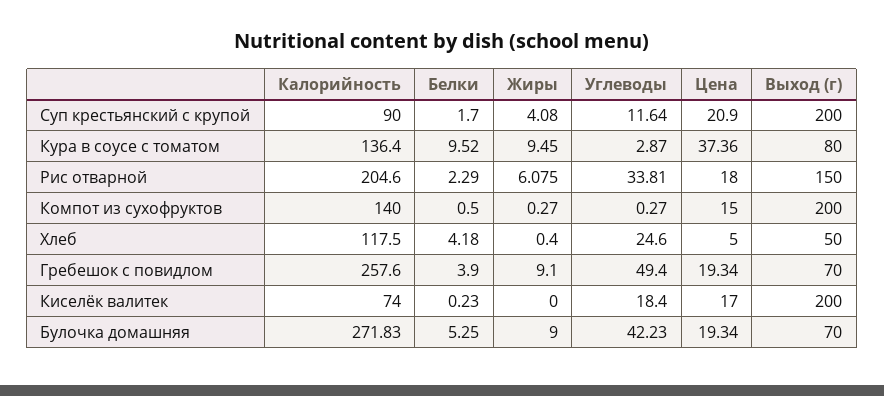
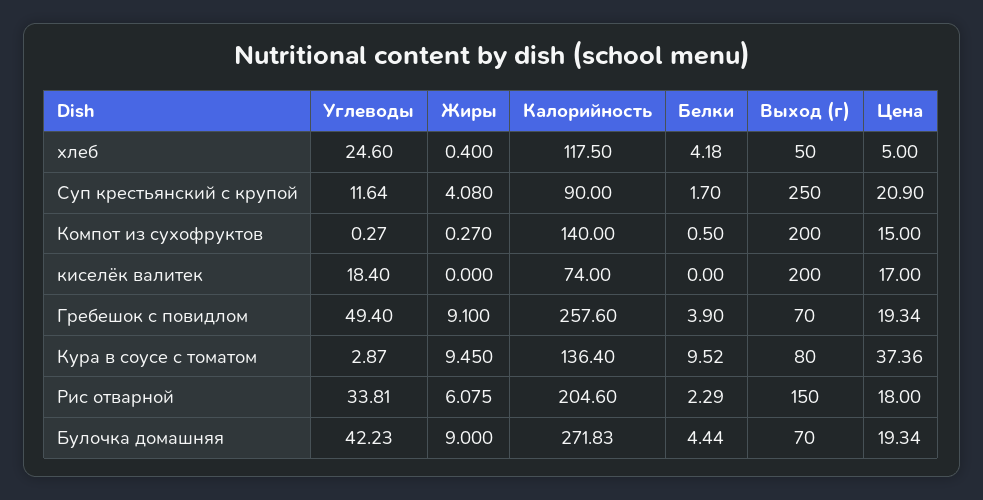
  {
    "Калорийность": {
      "Суп крестьянский с крупой": 90,
      "Кура в соусе с томатом": 136.4,
      "Рис отварной": 204.6,
      "Компот из сухофруктов": 140,
      "Хлеб": 117.5,
      "Гребешок с повидлом": 257.6,
      "Киселёк валитек": 74,
      "Булочка домашняя": 271.83
    },
    "Белки": {
      "Суп крестьянский с крупой": 1.7,
      "Кура в соусе с томатом": 9.52,
      "Рис отварной": 2.29,
      "Компот из сухофруктов": 0.5,
      "Хлеб": 4.18,
      "Гребешок с повидлом": 3.9,
-     "Киселёк валитек": 0.23,
+     "Киселёк валитек": 0,
-     "Булочка домашняя": 5.25
+     "Булочка домашняя": 4.44
    },
    "Жиры": {
      "Суп крестьянский с крупой": 4.08,
      "Кура в соусе с томатом": 9.45,
      "Рис отварной": 6.075,
      "Компот из сухофруктов": 0.27,
      "Хлеб": 0.4,
      "Гребешок с повидлом": 9.1,
      "Киселёк валитек": 0,
      "Булочка домашняя": 9
    },
    "Углеводы": {
      "Суп крестьянский с крупой": 11.64,
      "Кура в соусе с томатом": 2.87,
      "Рис отварной": 33.81,
      "Компот из сухофруктов": 0.27,
      "Хлеб": 24.6,
      "Гребешок с повидлом": 49.4,
      "Киселёк валитек": 18.4,
      "Булочка домашняя": 42.23
    },
    "Цена": {
      "Суп крестьянский с крупой": 20.9,
      "Кура в соусе с томатом": 37.36,
      "Рис отварной": 18,
      "Компот из сухофруктов": 15,
      "Хлеб": 5,
      "Гребешок с повидлом": 19.34,
      "Киселёк валитек": 17,
      "Булочка домашняя": 19.34
    },
    "Выход (г)": {
-     "Суп крестьянский с крупой": 200,
+     "Суп крестьянский с крупой": 250,
      "Кура в соусе с томатом": 80,
      "Рис отварной": 150,
      "Компот из сухофруктов": 200,
      "Хлеб": 50,
      "Гребешок с повидлом": 70,
      "Киселёк валитек": 200,
      "Булочка домашняя": 70
    }
  }

